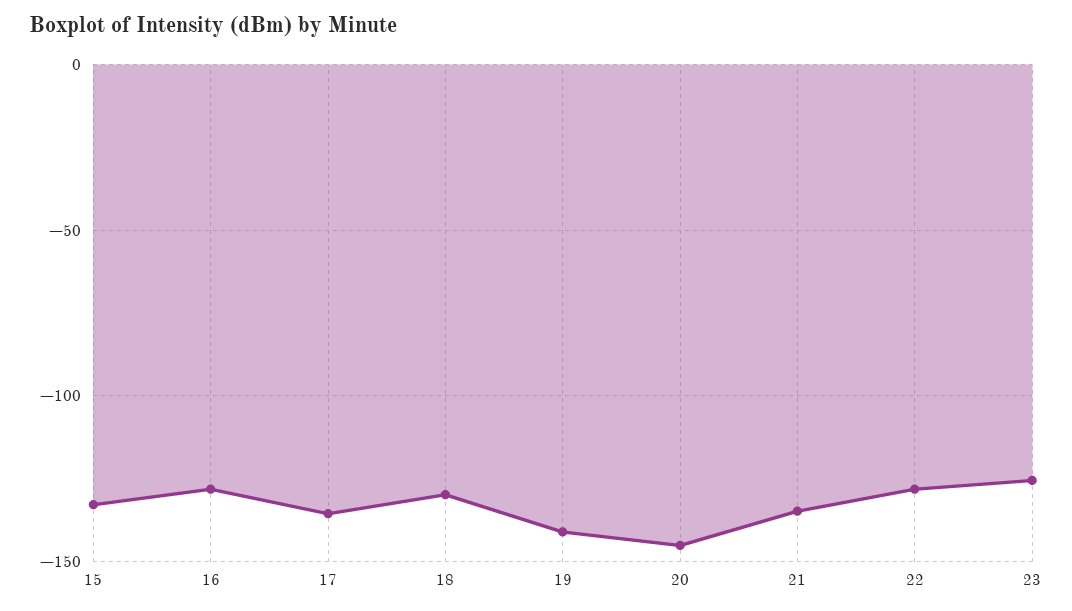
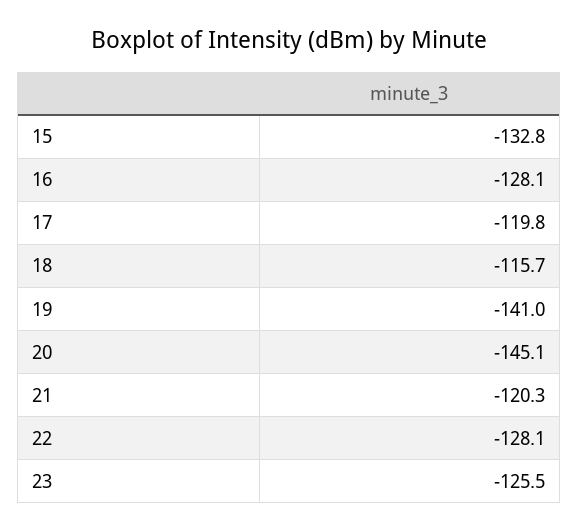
  {
    "15": -132.8,
    "16": -128.1,
-   "17": -135,
+   "17": -119.8,
-   "18": -130,
+   "18": -115.7,
    "19": -141,
    "20": -145.1,
-   "21": -135,
+   "21": -120.3,
    "22": -128.1,
    "23": -125.5
  }

